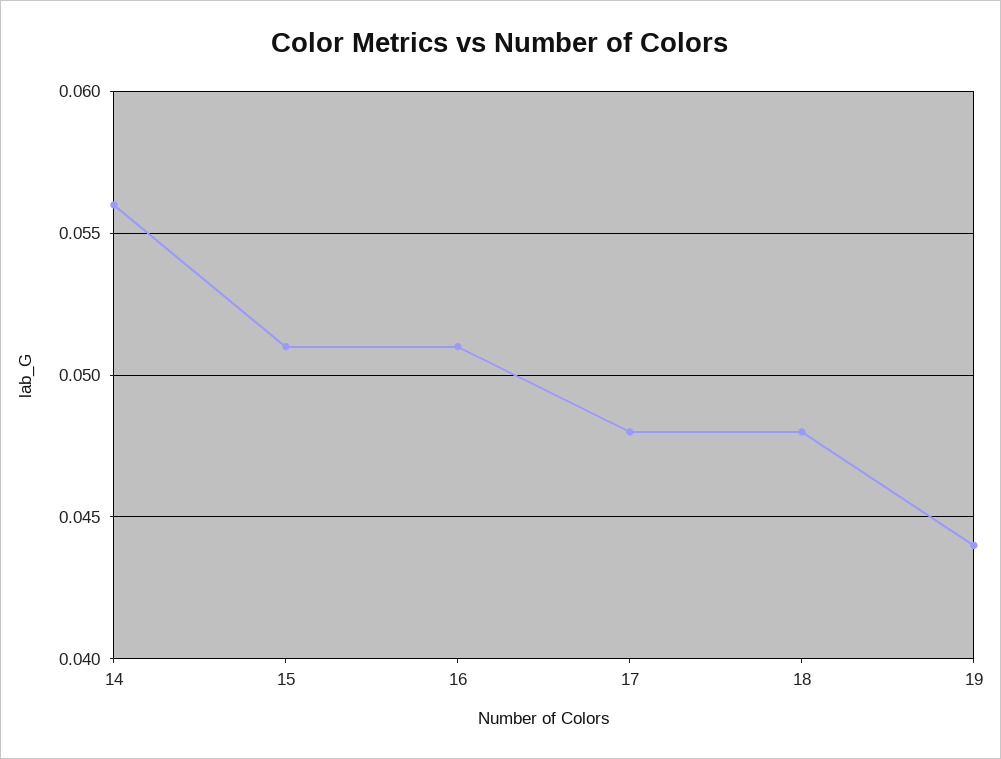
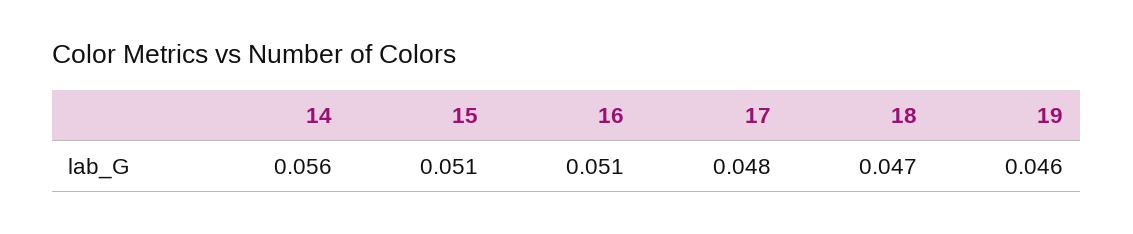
  {
    "14": 0.056,
    "15": 0.051,
    "16": 0.051,
    "17": 0.048,
-   "18": 0.048,
+   "18": 0.047,
-   "19": 0.044
+   "19": 0.046
  }

